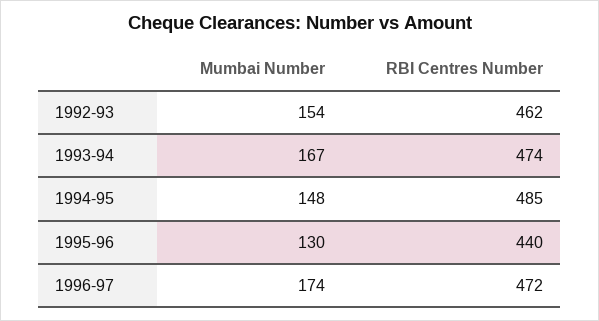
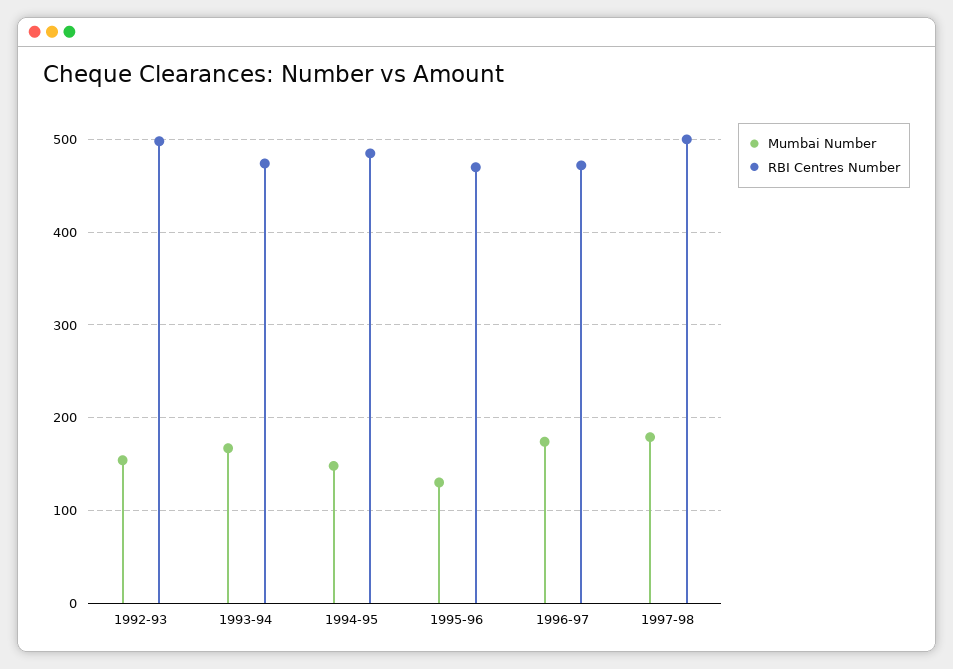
  {
    "Mumbai Number": {
      "1992-93": 154,
      "1993-94": 167,
      "1994-95": 148,
      "1995-96": 130,
-     "1996-97": 174
+     "1996-97": 174,
+     "1997-98": 180
    },
    "RBI Centres Number": {
-     "1992-93": 462,
+     "1992-93": 500,
      "1993-94": 474,
      "1994-95": 485,
-     "1995-96": 440,
+     "1995-96": 470,
-     "1996-97": 472
+     "1996-97": 472,
+     "1997-98": 500
    }
  }

